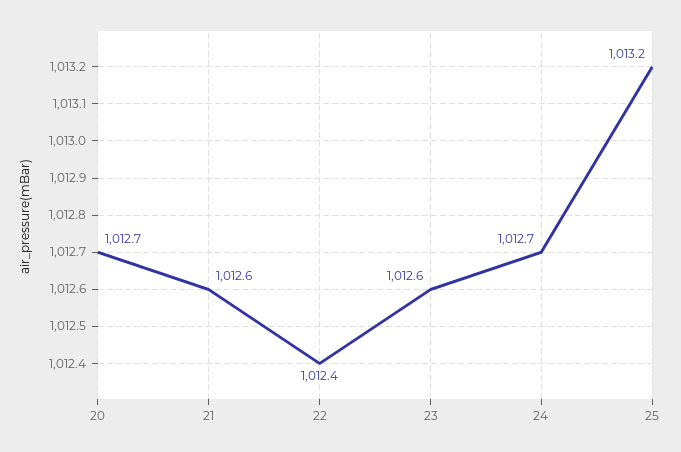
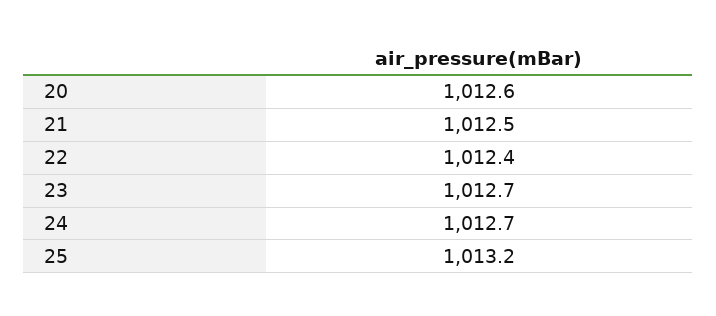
  {
-   "20": 1012.7,
+   "20": 1012.6,
-   "21": 1012.6,
+   "21": 1012.5,
    "22": 1012.4,
-   "23": 1012.6,
+   "23": 1012.7,
    "24": 1012.7,
    "25": 1013.2
  }

